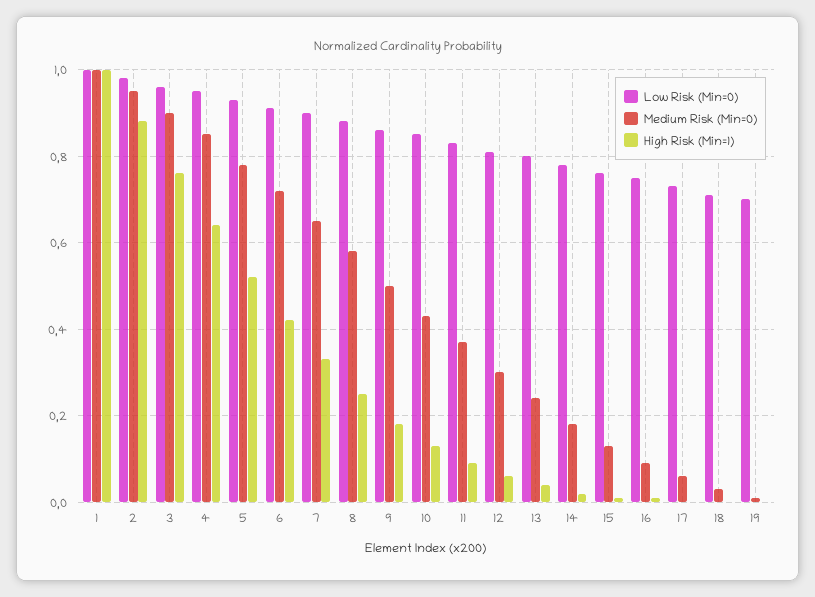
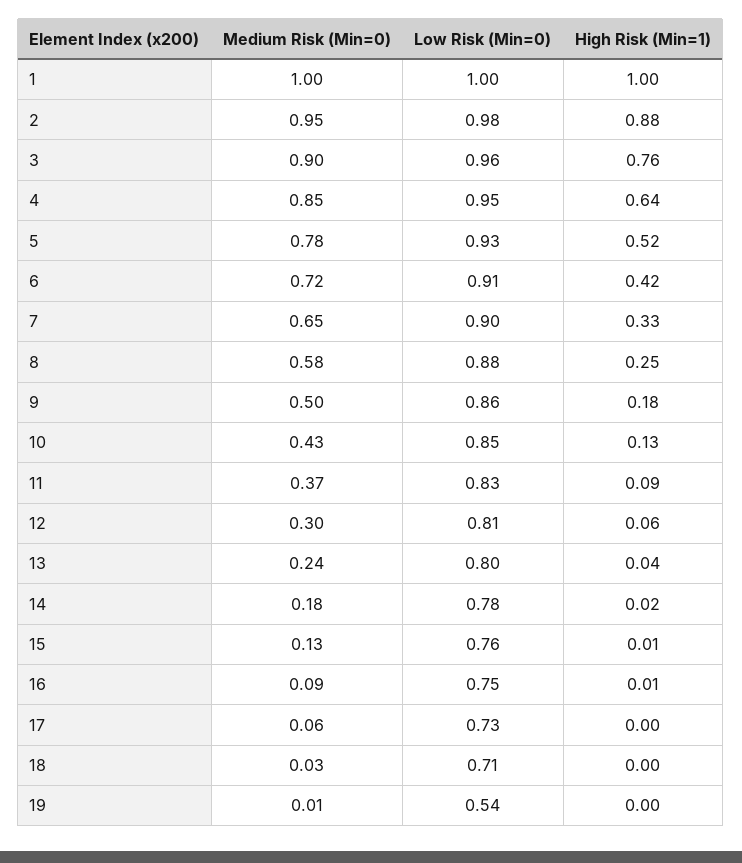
  {
    "Low Risk (Min=0)": {
      "1": 1,
      "2": 0.98,
      "3": 0.96,
      "4": 0.95,
      "5": 0.93,
      "6": 0.91,
      "7": 0.9,
      "8": 0.88,
      "9": 0.86,
      "10": 0.85,
      "11": 0.83,
      "12": 0.81,
      "13": 0.8,
      "14": 0.78,
      "15": 0.76,
      "16": 0.75,
      "17": 0.73,
      "18": 0.71,
-     "19": 0.7
+     "19": 0.54
    },
    "Medium Risk (Min=0)": {
      "1": 1,
      "2": 0.95,
      "3": 0.9,
      "4": 0.85,
      "5": 0.78,
      "6": 0.72,
      "7": 0.65,
      "8": 0.58,
      "9": 0.5,
      "10": 0.43,
      "11": 0.37,
      "12": 0.3,
      "13": 0.24,
      "14": 0.18,
      "15": 0.13,
      "16": 0.09,
      "17": 0.06,
      "18": 0.03,
      "19": 0.01
    },
    "High Risk (Min=1)": {
      "1": 1,
      "2": 0.88,
      "3": 0.76,
      "4": 0.64,
      "5": 0.52,
      "6": 0.42,
      "7": 0.33,
      "8": 0.25,
      "9": 0.18,
      "10": 0.13,
      "11": 0.09,
      "12": 0.06,
      "13": 0.04,
      "14": 0.02,
      "15": 0.01,
      "16": 0.01,
      "17": 0,
      "18": 0,
      "19": 0
    }
  }

